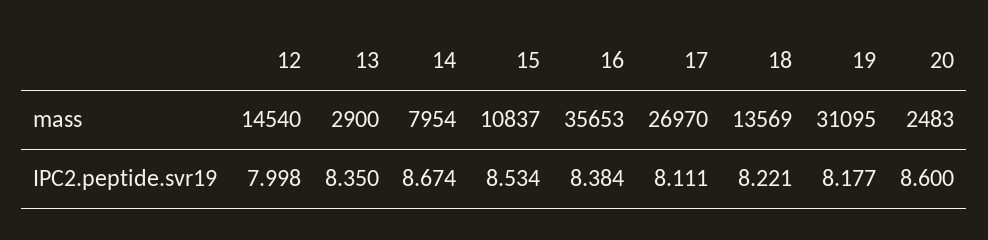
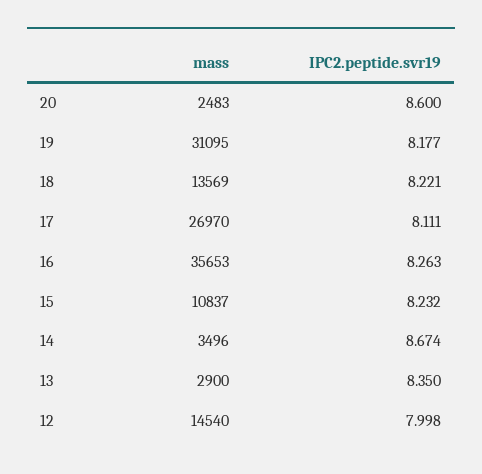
  {
    "12": {
      "mass": 14540,
      "IPC2.peptide.svr19": 7.998
    },
    "13": {
      "mass": 2900,
      "IPC2.peptide.svr19": 8.35
    },
    "14": {
-     "mass": 7954,
+     "mass": 3496,
      "IPC2.peptide.svr19": 8.674
    },
    "15": {
      "mass": 10837,
-     "IPC2.peptide.svr19": 8.534
+     "IPC2.peptide.svr19": 8.232
    },
    "16": {
      "mass": 35653,
-     "IPC2.peptide.svr19": 8.384
+     "IPC2.peptide.svr19": 8.263
    },
    "17": {
      "mass": 26970,
      "IPC2.peptide.svr19": 8.111
    },
    "18": {
      "mass": 13569,
      "IPC2.peptide.svr19": 8.221
    },
    "19": {
      "mass": 31095,
      "IPC2.peptide.svr19": 8.177
    },
    "20": {
      "mass": 2483,
      "IPC2.peptide.svr19": 8.6
    }
  }

